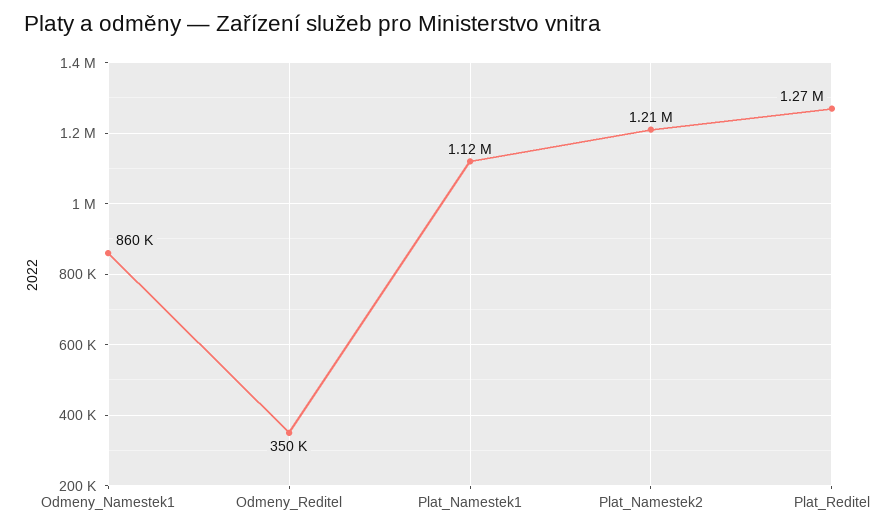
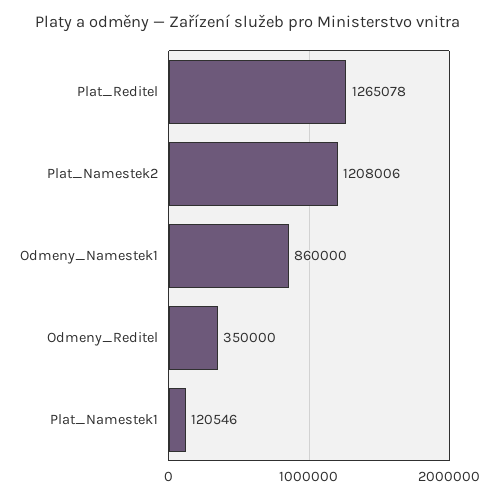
  {
    "Odmeny_Namestek1": 860000,
    "Odmeny_Reditel": 350000,
-   "Plat_Namestek1": 1120000,
+   "Plat_Namestek1": 120546,
    "Plat_Namestek2": 1208006,
    "Plat_Reditel": 1265078
  }

